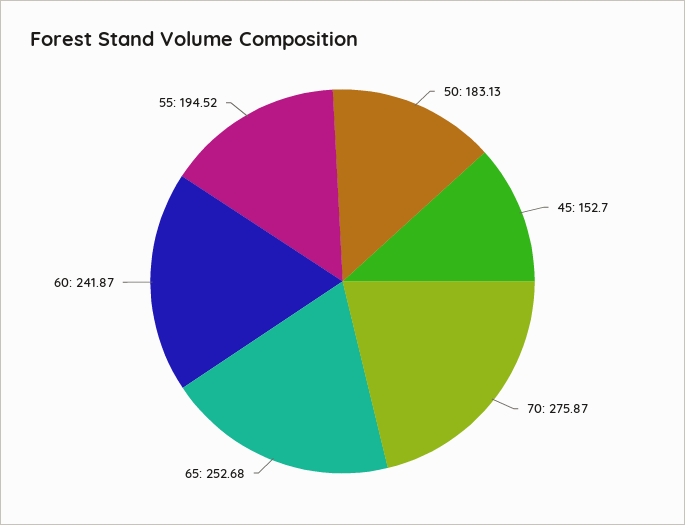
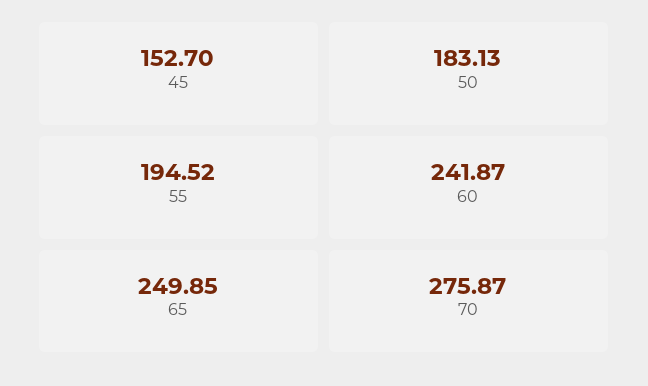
  {
    "50": 183.13,
    "45": 152.7,
    "70": 275.87,
-   "65": 252.68,
+   "65": 249.85,
    "60": 241.87,
    "55": 194.52
  }

